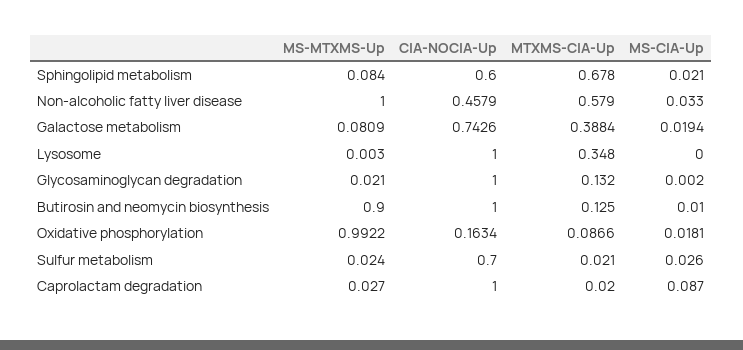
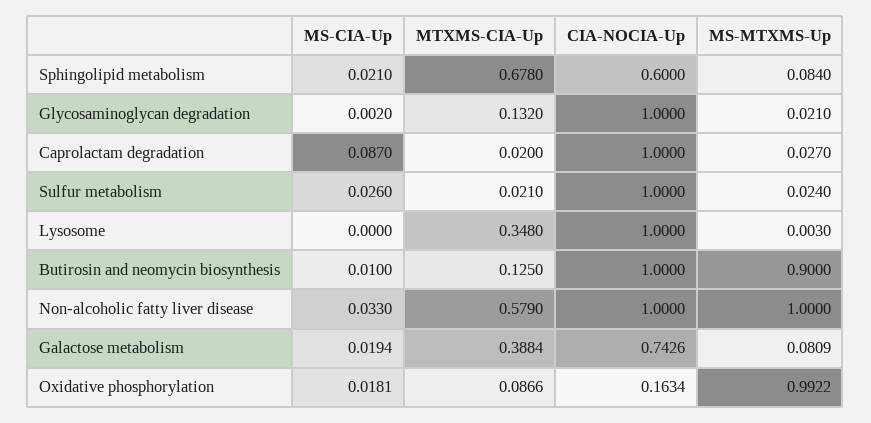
  {
    "MS-MTXMS-Up": {
      "Sphingolipid metabolism": 0.084,
      "Non-alcoholic fatty liver disease": 1,
      "Galactose metabolism": 0.0809,
      "Lysosome": 0.003,
      "Glycosaminoglycan degradation": 0.021,
      "Butirosin and neomycin biosynthesis": 0.9,
      "Oxidative phosphorylation": 0.9922,
      "Sulfur metabolism": 0.024,
      "Caprolactam degradation": 0.027
    },
    "CIA-NOCIA-Up": {
      "Sphingolipid metabolism": 0.6,
-     "Non-alcoholic fatty liver disease": 0.4579,
+     "Non-alcoholic fatty liver disease": 1,
      "Galactose metabolism": 0.7426,
      "Lysosome": 1,
      "Glycosaminoglycan degradation": 1,
      "Butirosin and neomycin biosynthesis": 1,
      "Oxidative phosphorylation": 0.1634,
-     "Sulfur metabolism": 0.7,
+     "Sulfur metabolism": 1,
      "Caprolactam degradation": 1
    },
    "MTXMS-CIA-Up": {
      "Sphingolipid metabolism": 0.678,
      "Non-alcoholic fatty liver disease": 0.579,
      "Galactose metabolism": 0.3884,
      "Lysosome": 0.348,
      "Glycosaminoglycan degradation": 0.132,
      "Butirosin and neomycin biosynthesis": 0.125,
      "Oxidative phosphorylation": 0.0866,
      "Sulfur metabolism": 0.021,
      "Caprolactam degradation": 0.02
    },
    "MS-CIA-Up": {
      "Sphingolipid metabolism": 0.021,
      "Non-alcoholic fatty liver disease": 0.033,
      "Galactose metabolism": 0.0194,
      "Lysosome": 0,
      "Glycosaminoglycan degradation": 0.002,
      "Butirosin and neomycin biosynthesis": 0.01,
      "Oxidative phosphorylation": 0.0181,
      "Sulfur metabolism": 0.026,
      "Caprolactam degradation": 0.087
    }
  }

